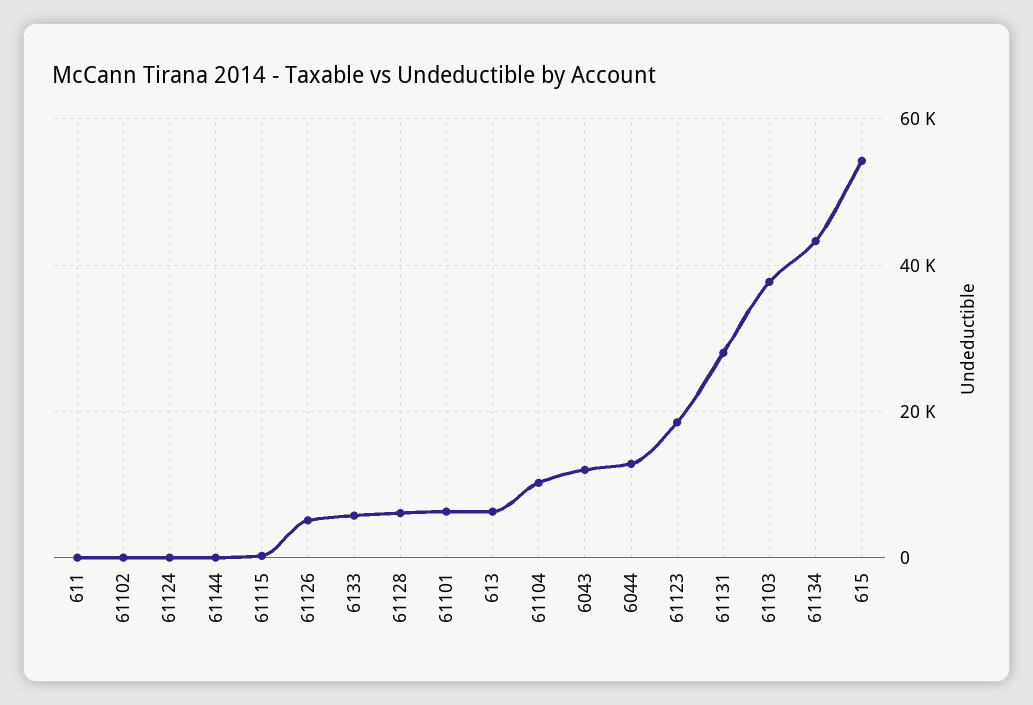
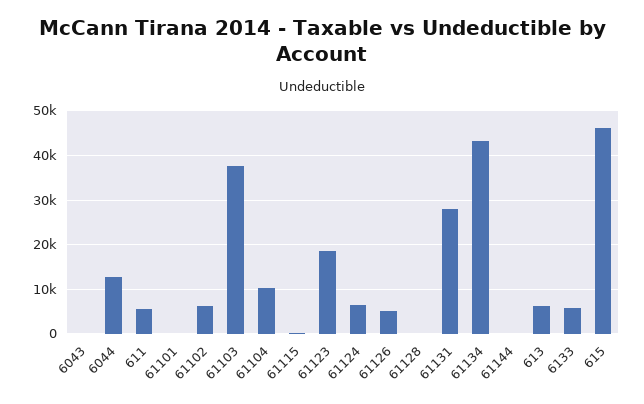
  {
-   "611": 0,
+   "611": 6000,
-   "61102": 0,
+   "61102": 6000,
-   "61124": 0,
+   "61124": 6000,
    "61144": 0,
    "61115": 0,
    "61126": 6000,
    "6133": 6000,
-   "61128": 6000,
+   "61128": 0,
-   "61101": 6000,
+   "61101": 0,
    "613": 6000,
    "61104": 10000,
-   "6043": 12000,
+   "6043": 0,
    "6044": 12000,
    "61123": 18000,
    "61131": 28000,
    "61103": 38000,
    "61134": 44000,
-   "615": 54000
+   "615": 46000
  }

